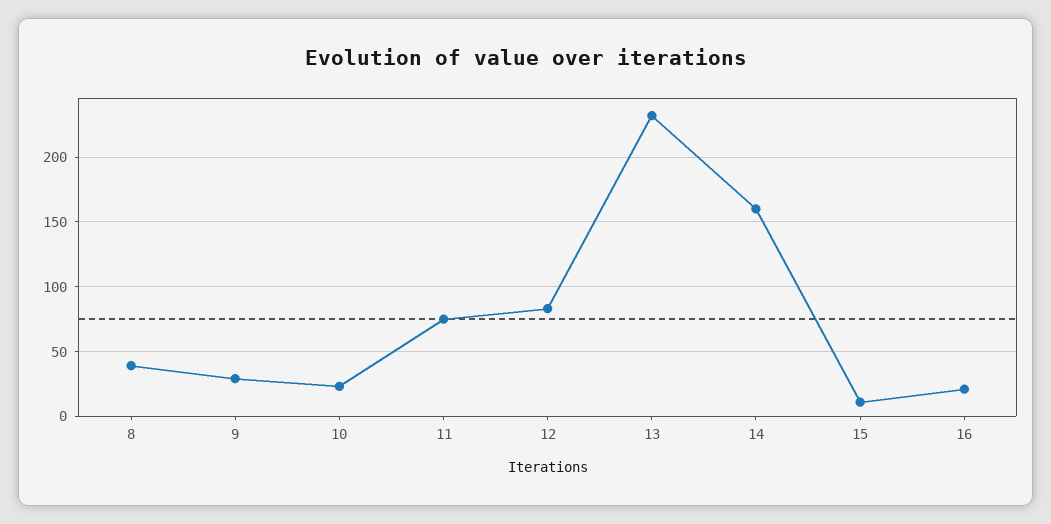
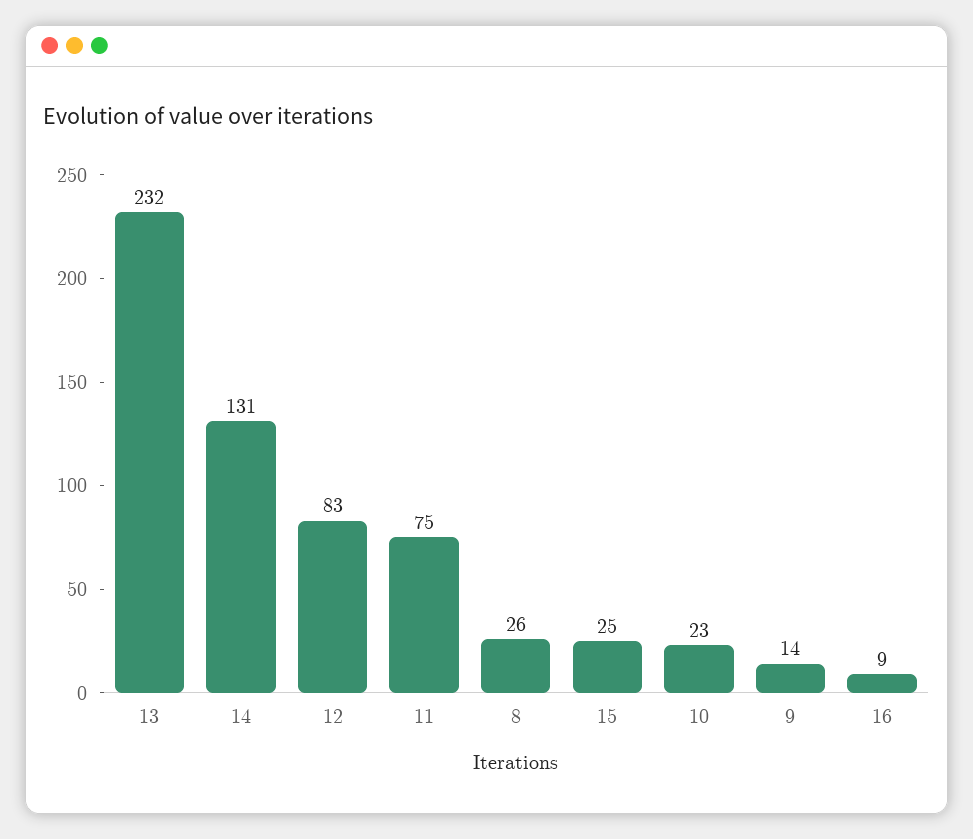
  {
-   "8": 40,
+   "8": 26,
-   "9": 30,
+   "9": 14,
    "10": 23,
    "11": 75,
    "12": 83,
    "13": 232,
-   "14": 160,
+   "14": 131,
-   "15": 10,
+   "15": 25,
-   "16": 20
+   "16": 9
  }

